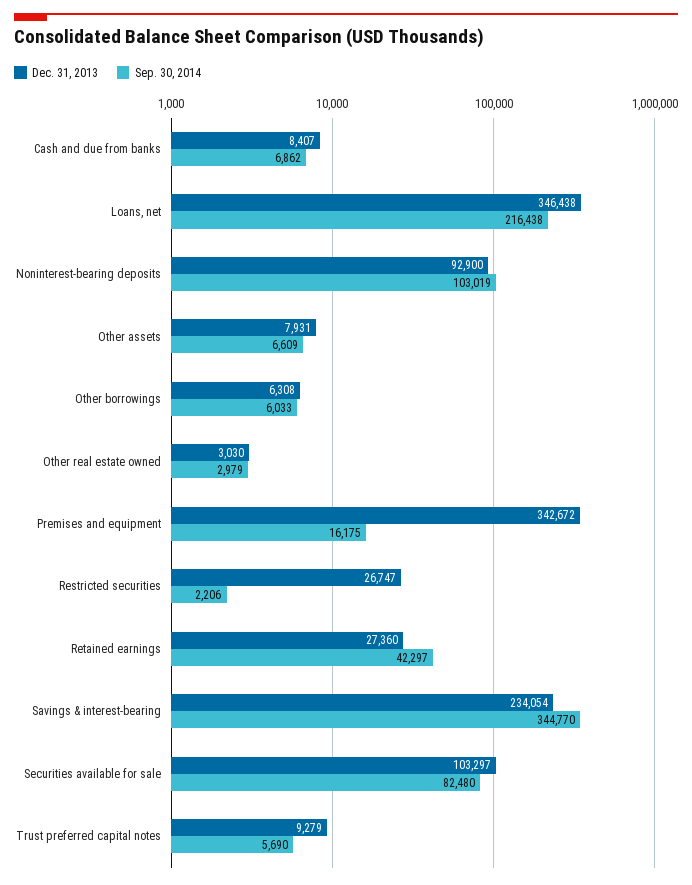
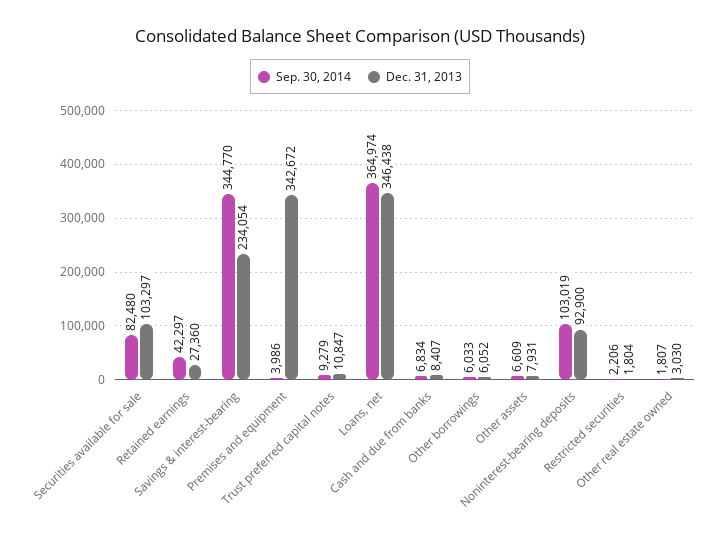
  {
    "Dec. 31, 2013": {
      "Cash and due from banks": 8407,
      "Loans, net": 346438,
      "Noninterest-bearing deposits": 92900,
      "Other assets": 7931,
-     "Other borrowings": 6308,
+     "Other borrowings": 6052,
      "Other real estate owned": 3030,
      "Premises and equipment": 342672,
-     "Restricted securities": 26747,
+     "Restricted securities": 1804,
      "Retained earnings": 27360,
      "Savings & interest-bearing": 234054,
      "Securities available for sale": 103297,
-     "Trust preferred capital notes": 9279
+     "Trust preferred capital notes": 10847
    },
    "Sep. 30, 2014": {
-     "Cash and due from banks": 6862,
+     "Cash and due from banks": 6834,
-     "Loans, net": 216438,
+     "Loans, net": 364974,
      "Noninterest-bearing deposits": 103019,
      "Other assets": 6609,
      "Other borrowings": 6033,
-     "Other real estate owned": 2979,
+     "Other real estate owned": 1807,
-     "Premises and equipment": 16175,
+     "Premises and equipment": 3986,
      "Restricted securities": 2206,
      "Retained earnings": 42297,
      "Savings & interest-bearing": 344770,
      "Securities available for sale": 82480,
-     "Trust preferred capital notes": 5690
+     "Trust preferred capital notes": 9279
    }
  }

